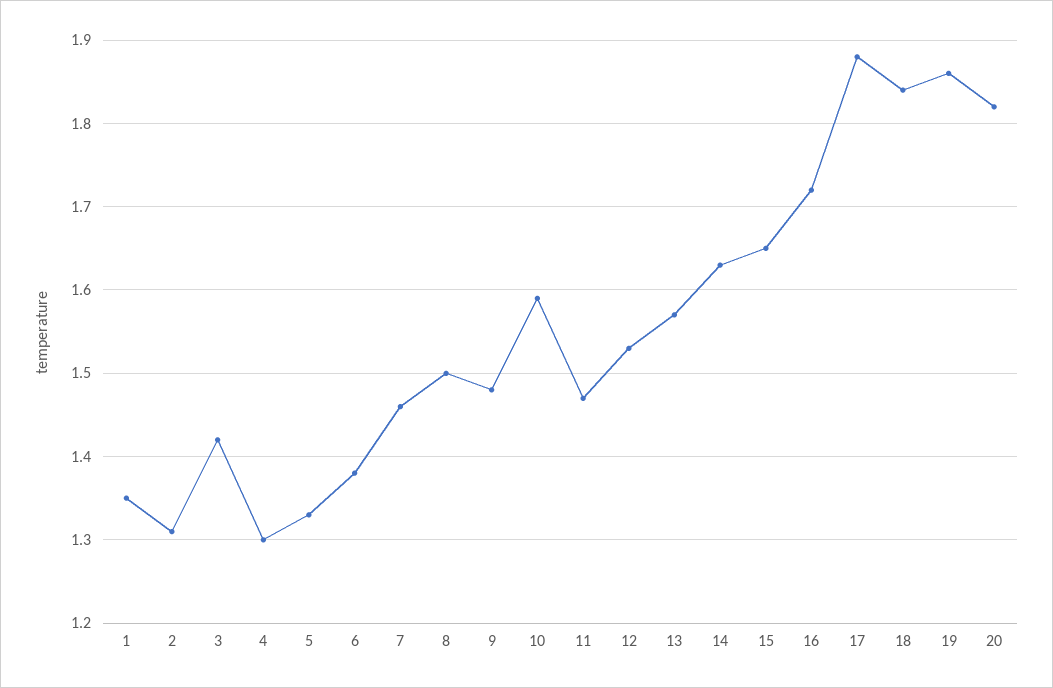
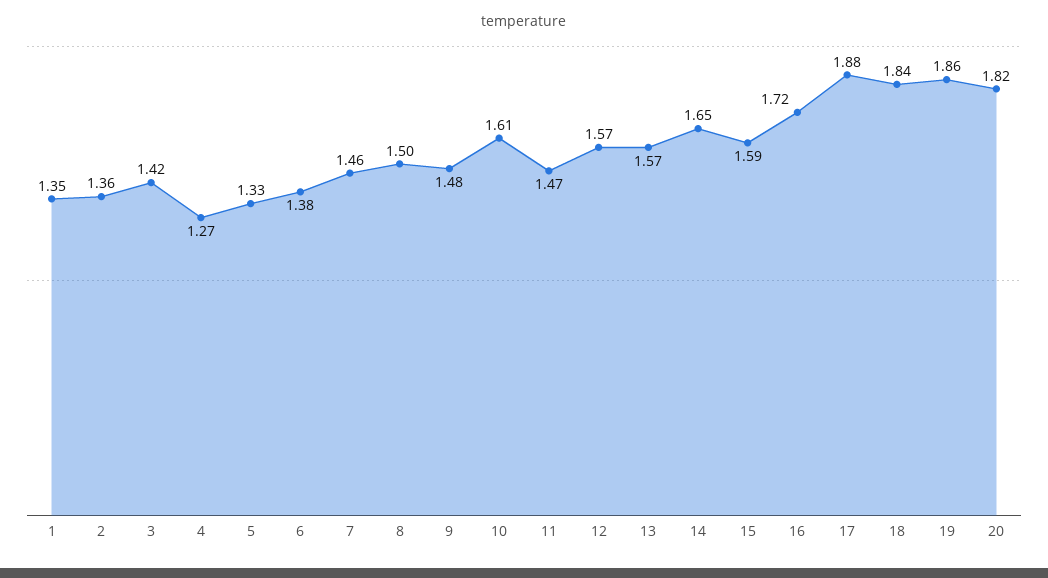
  {
    "1": 1.35,
-   "2": 1.31,
+   "2": 1.36,
    "3": 1.42,
-   "4": 1.3,
+   "4": 1.27,
    "5": 1.33,
    "6": 1.38,
    "7": 1.46,
    "8": 1.5,
    "9": 1.48,
-   "10": 1.59,
+   "10": 1.61,
    "11": 1.47,
-   "12": 1.53,
+   "12": 1.57,
    "13": 1.57,
-   "14": 1.63,
+   "14": 1.65,
-   "15": 1.65,
+   "15": 1.59,
    "16": 1.72,
    "17": 1.88,
    "18": 1.84,
    "19": 1.86,
    "20": 1.82
  }

